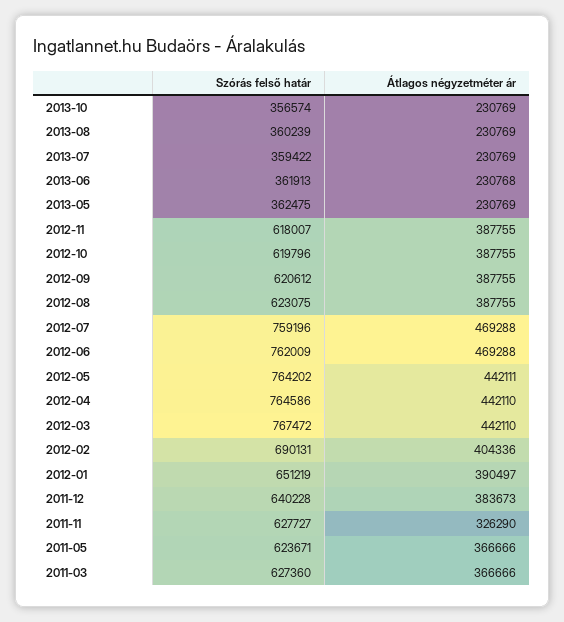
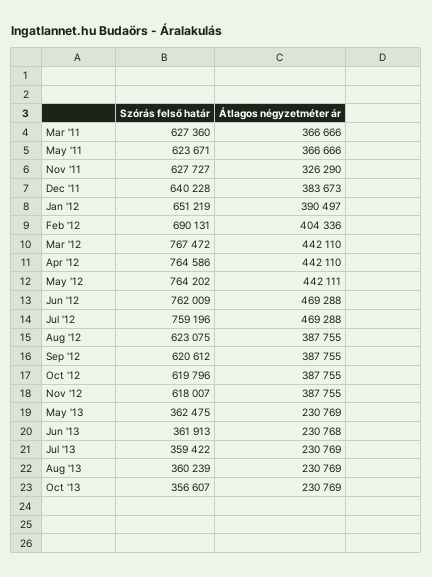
  {
    "Szórás felső határ": {
-     "2013-10": 356574,
+     "2013-10": 356607,
      "2013-08": 360239,
      "2013-07": 359422,
      "2013-06": 361913,
      "2013-05": 362475,
      "2012-11": 618007,
      "2012-10": 619796,
      "2012-09": 620612,
      "2012-08": 623075,
      "2012-07": 759196,
      "2012-06": 762009,
      "2012-05": 764202,
      "2012-04": 764586,
      "2012-03": 767472,
      "2012-02": 690131,
      "2012-01": 651219,
      "2011-12": 640228,
      "2011-11": 627727,
      "2011-05": 623671,
      "2011-03": 627360
    },
    "Átlagos négyzetméter ár": {
      "2013-10": 230769,
      "2013-08": 230769,
      "2013-07": 230769,
      "2013-06": 230768,
      "2013-05": 230769,
      "2012-11": 387755,
      "2012-10": 387755,
      "2012-09": 387755,
      "2012-08": 387755,
      "2012-07": 469288,
      "2012-06": 469288,
      "2012-05": 442111,
      "2012-04": 442110,
      "2012-03": 442110,
      "2012-02": 404336,
      "2012-01": 390497,
      "2011-12": 383673,
      "2011-11": 326290,
      "2011-05": 366666,
      "2011-03": 366666
    }
  }

